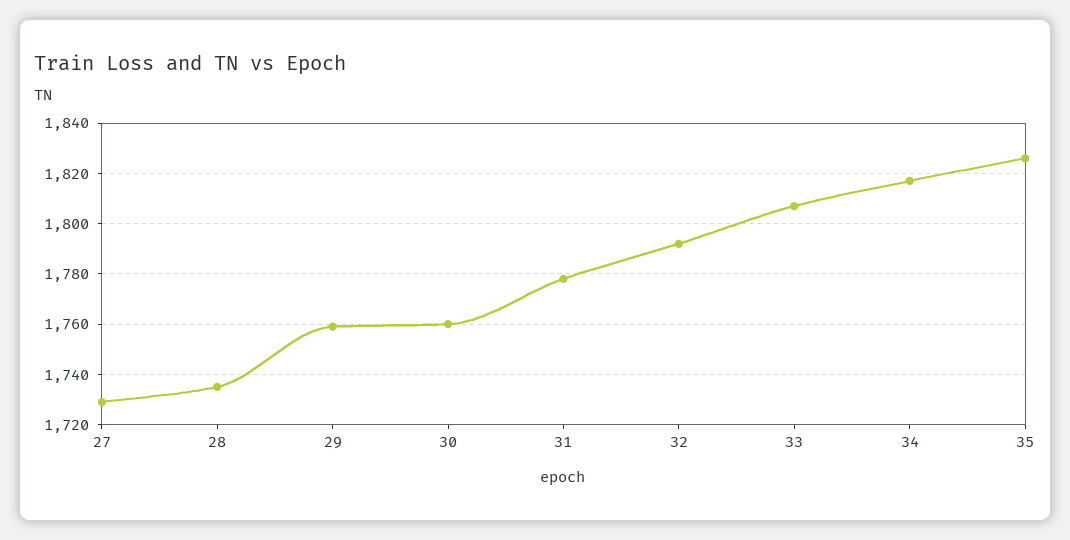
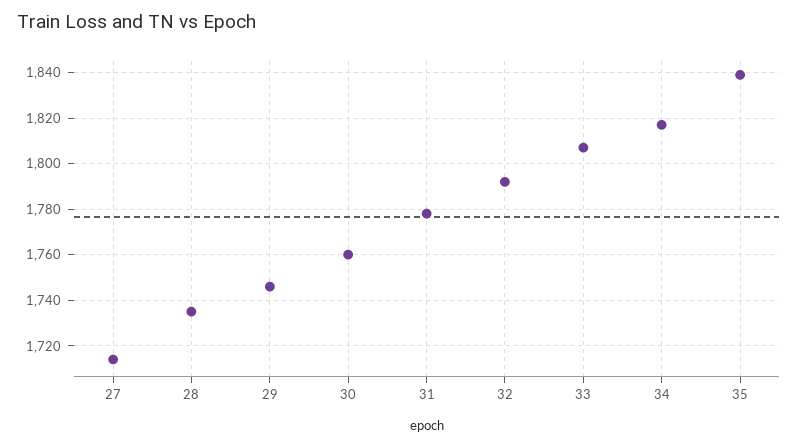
  {
-   "27": 1730,
+   "27": 1715,
    "28": 1735,
-   "29": 1760,
+   "29": 1745,
    "30": 1760,
    "31": 1780,
    "32": 1790,
    "33": 1805,
    "34": 1815,
-   "35": 1825
+   "35": 1840
  }

